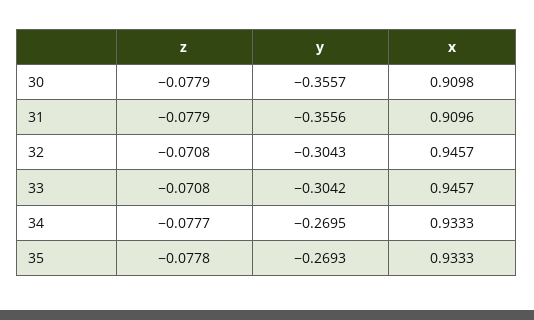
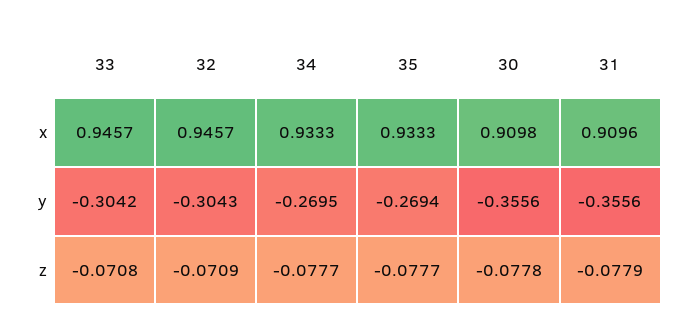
  {
    "z": {
-     "30": -0.0779,
+     "30": -0.0778,
      "31": -0.0779,
-     "32": -0.0708,
+     "32": -0.0709,
      "33": -0.0708,
      "34": -0.0777,
-     "35": -0.0778
+     "35": -0.0777
    },
    "y": {
-     "30": -0.3557,
+     "30": -0.3556,
      "31": -0.3556,
      "32": -0.3043,
      "33": -0.3042,
      "34": -0.2695,
-     "35": -0.2693
+     "35": -0.2694
    },
    "x": {
      "30": 0.9098,
      "31": 0.9096,
      "32": 0.9457,
      "33": 0.9457,
      "34": 0.9333,
      "35": 0.9333
    }
  }

